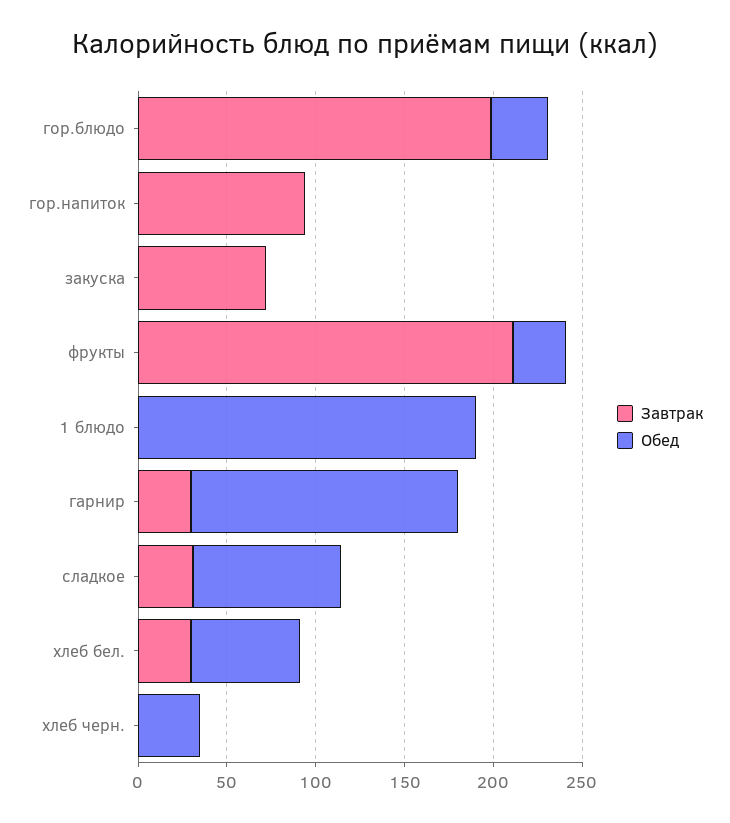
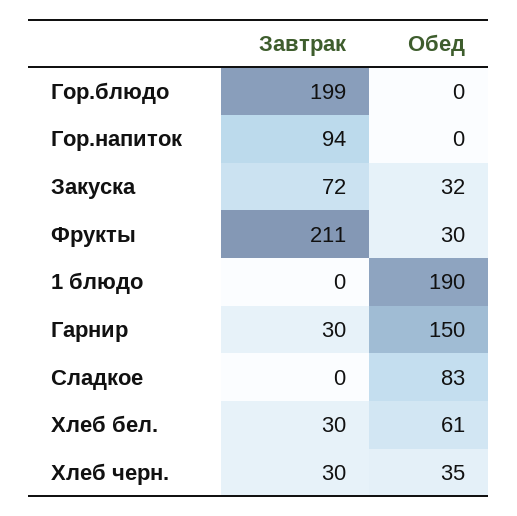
  {
    "Завтрак": {
      "гор.блюдо": 199,
      "гор.напиток": 94,
      "закуска": 72,
      "фрукты": 211,
      "1 блюдо": 0,
      "гарнир": 30,
-     "сладкое": 30,
+     "сладкое": 0,
      "хлеб бел.": 30,
-     "хлеб черн.": 0
+     "хлеб черн.": 30
    },
    "Обед": {
-     "гор.блюдо": 30,
+     "гор.блюдо": 0,
      "гор.напиток": 0,
-     "закуска": 0,
+     "закуска": 32,
      "фрукты": 30,
      "1 блюдо": 190,
      "гарнир": 150,
      "сладкое": 83,
      "хлеб бел.": 61,
      "хлеб черн.": 35
    }
  }

